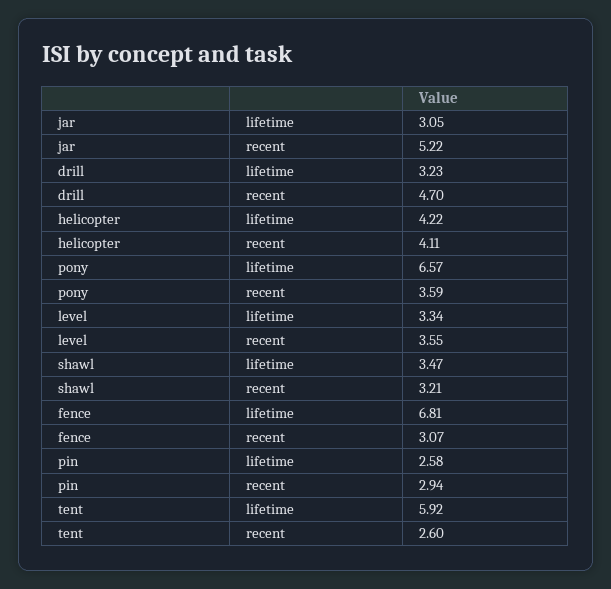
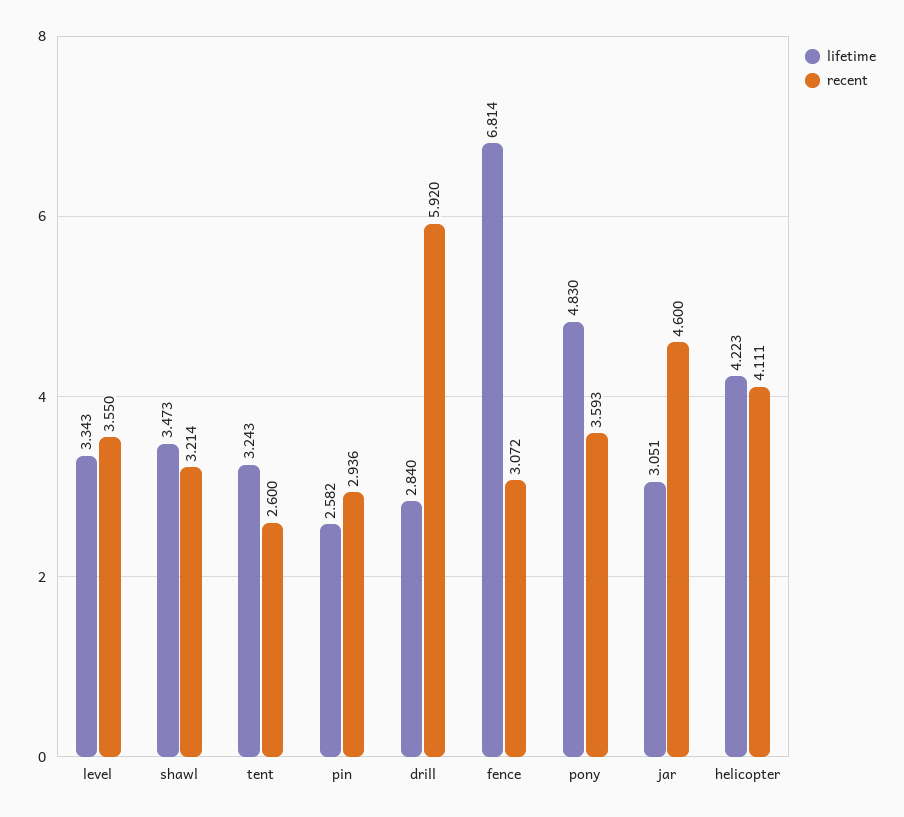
  {
    "lifetime": {
      "jar": 3.051,
-     "drill": 3.23,
+     "drill": 2.84,
      "helicopter": 4.223,
-     "pony": 6.57,
+     "pony": 4.83,
      "level": 3.343,
      "shawl": 3.473,
      "fence": 6.814,
      "pin": 2.582,
-     "tent": 5.92
+     "tent": 3.243
    },
    "recent": {
-     "jar": 5.22,
+     "jar": 4.6,
-     "drill": 4.7,
+     "drill": 5.92,
      "helicopter": 4.111,
      "pony": 3.593,
      "level": 3.55,
      "shawl": 3.214,
      "fence": 3.072,
      "pin": 2.936,
      "tent": 2.6
    }
  }

